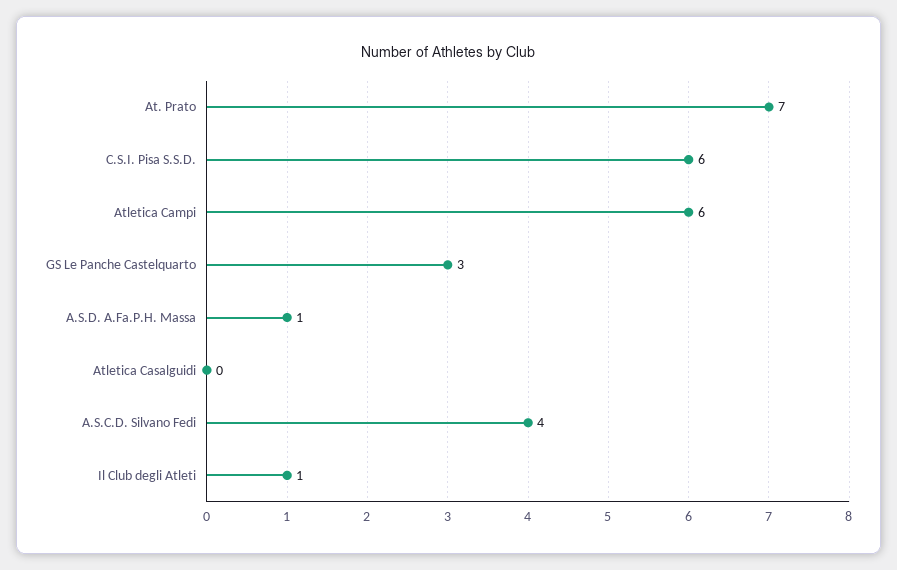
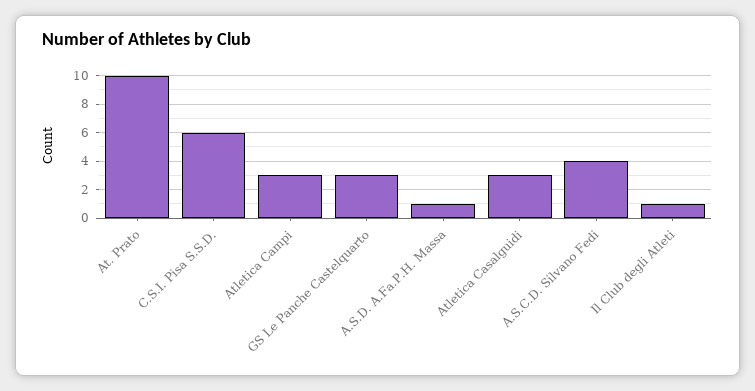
  {
-   "At. Prato": 7,
+   "At. Prato": 10,
    "C.S.I. Pisa S.S.D.": 6,
-   "Atletica Campi": 6,
+   "Atletica Campi": 3,
    "GS Le Panche Castelquarto": 3,
    "A.S.D. A.Fa.P.H. Massa": 1,
-   "Atletica Casalguidi": 0,
+   "Atletica Casalguidi": 3,
    "A.S.C.D. Silvano Fedi": 4,
    "Il Club degli Atleti": 1
  }

